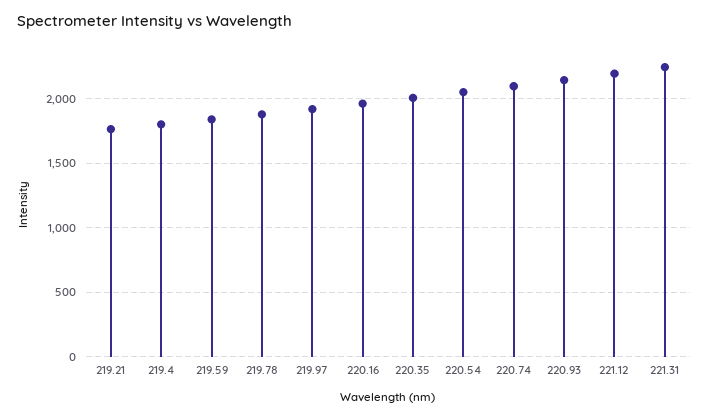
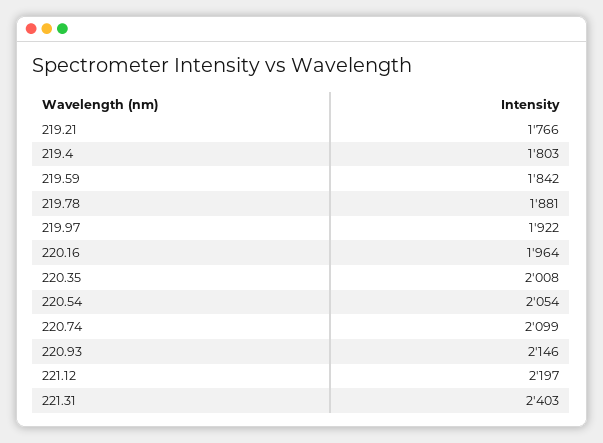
  {
    "219.21": 1766,
    "219.4": 1803,
    "219.59": 1842,
    "219.78": 1881,
    "219.97": 1922,
    "220.16": 1964,
    "220.35": 2008,
    "220.54": 2054,
    "220.74": 2099,
    "220.93": 2146,
    "221.12": 2197,
-   "221.31": 2250
+   "221.31": 2403
  }

